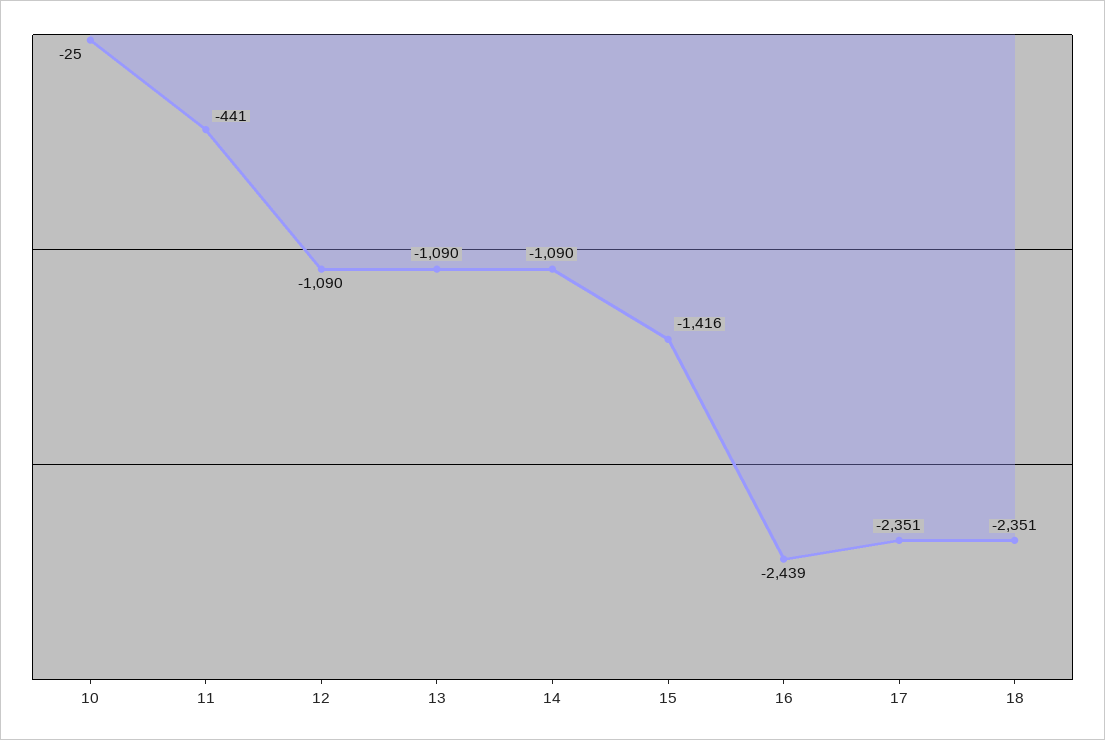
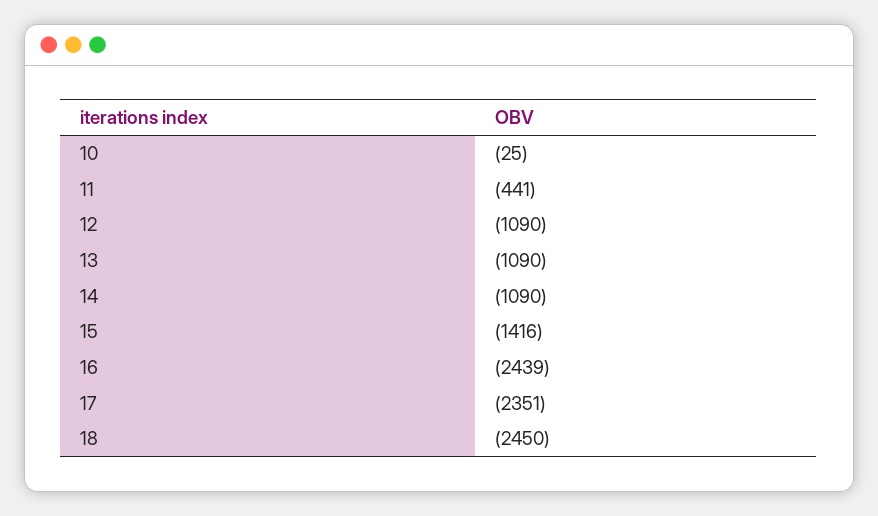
  {
    "10": -25,
    "11": -441,
    "12": -1090,
    "13": -1090,
    "14": -1090,
    "15": -1416,
    "16": -2439,
    "17": -2351,
-   "18": -2351
+   "18": -2450
  }

